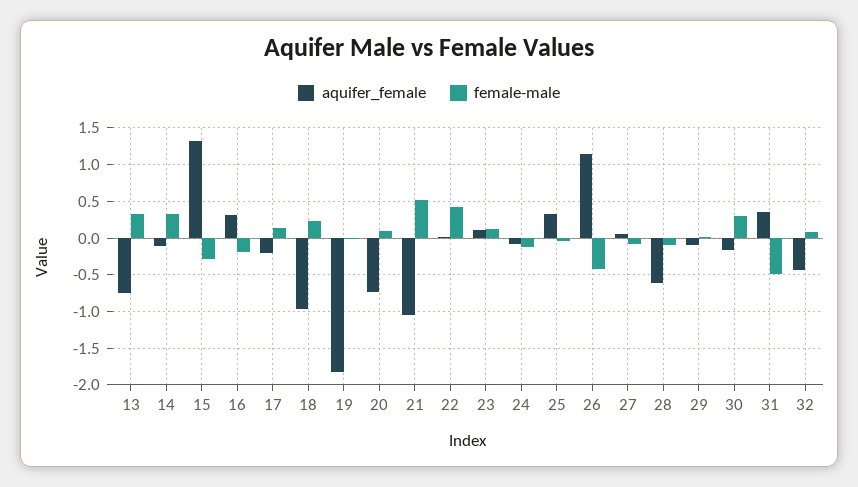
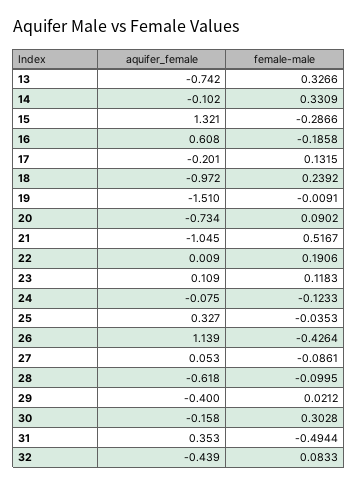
  {
    "aquifer_female": {
      "13": -0.742,
      "14": -0.102,
      "15": 1.321,
-     "16": 0.3,
+     "16": 0.608,
      "17": -0.201,
      "18": -0.972,
-     "19": -1.8,
+     "19": -1.51,
      "20": -0.734,
      "21": -1.045,
      "22": 0.009,
      "23": 0.109,
      "24": -0.075,
      "25": 0.327,
      "26": 1.139,
      "27": 0.053,
      "28": -0.618,
-     "29": -0.1,
+     "29": -0.4,
      "30": -0.158,
      "31": 0.353,
      "32": -0.439
    },
    "female-male": {
      "13": 0.3266,
      "14": 0.3309,
      "15": -0.2866,
      "16": -0.1858,
      "17": 0.1315,
      "18": 0.2392,
      "19": -0.0091,
      "20": 0.0902,
      "21": 0.5167,
-     "22": 0.4,
+     "22": 0.1906,
      "23": 0.1183,
      "24": -0.1233,
      "25": -0.0353,
      "26": -0.4264,
      "27": -0.0861,
      "28": -0.0995,
      "29": 0.0212,
      "30": 0.3028,
      "31": -0.4944,
      "32": 0.0833
    }
  }

